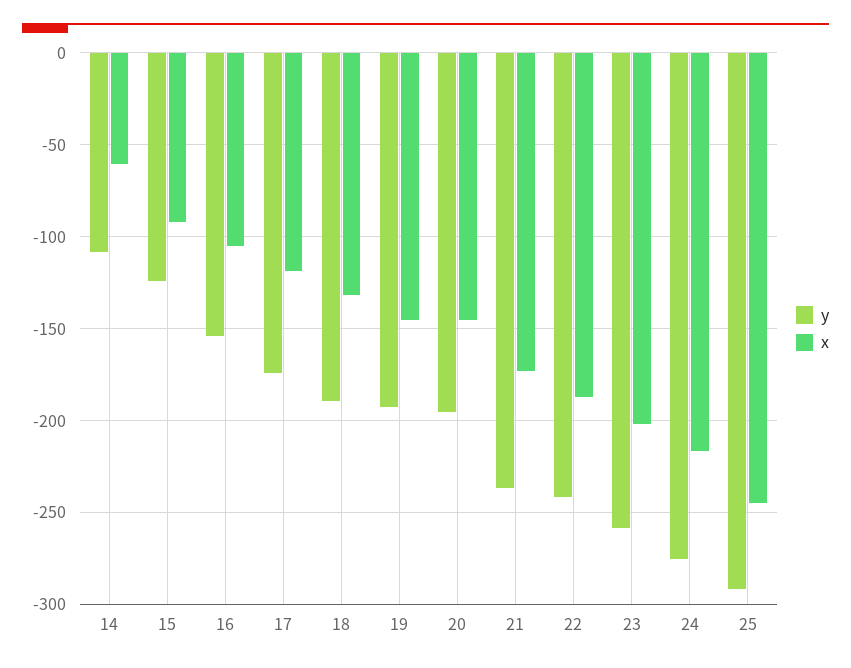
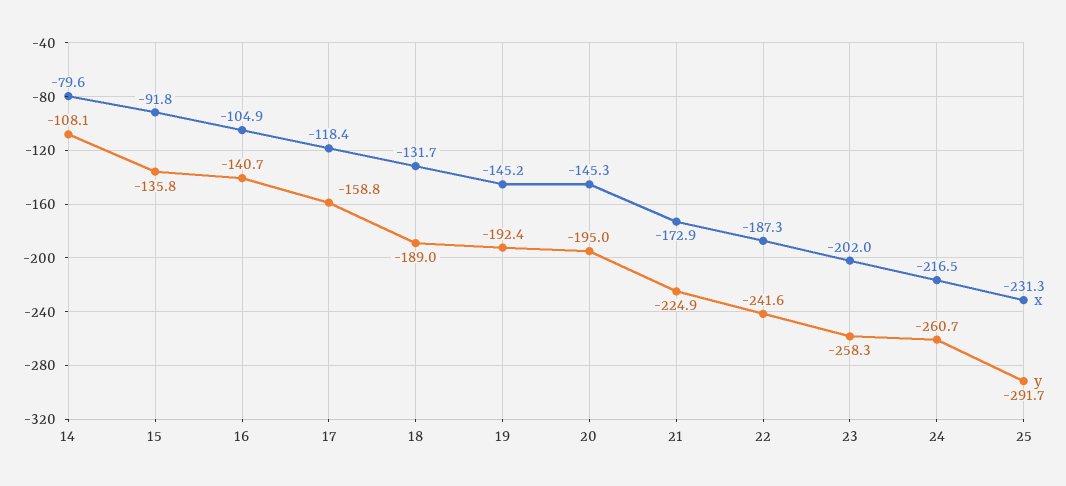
  {
    "y": {
      "14": -108.1,
-     "15": -125,
+     "15": -135.8,
-     "16": -155,
+     "16": -140.7,
-     "17": -175,
+     "17": -158.8,
      "18": -189,
      "19": -192.4,
      "20": -195,
-     "21": -235,
+     "21": -224.9,
      "22": -241.6,
      "23": -258.3,
-     "24": -275,
+     "24": -260.7,
      "25": -291.7
    },
    "x": {
-     "14": -60,
+     "14": -79.6,
      "15": -91.8,
      "16": -104.9,
      "17": -118.4,
      "18": -131.7,
      "19": -145.2,
      "20": -145.3,
      "21": -172.9,
      "22": -187.3,
      "23": -202,
      "24": -216.5,
-     "25": -245
+     "25": -231.3
    }
  }

